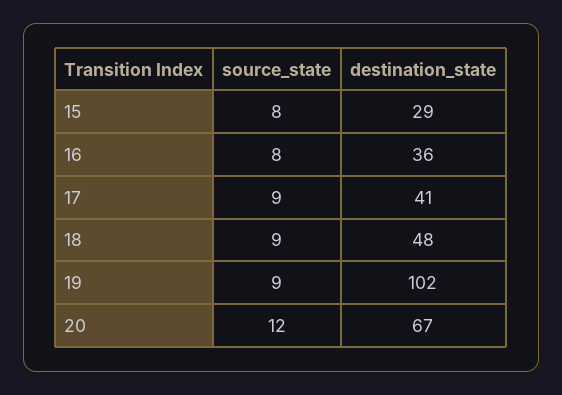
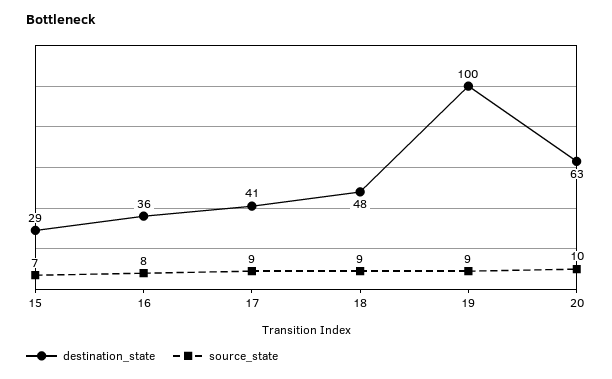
  {
    "source_state": {
-     "15": 8,
+     "15": 7,
      "16": 8,
      "17": 9,
      "18": 9,
      "19": 9,
-     "20": 12
+     "20": 10
    },
    "destination_state": {
      "15": 29,
      "16": 36,
      "17": 41,
      "18": 48,
-     "19": 102,
+     "19": 100,
-     "20": 67
+     "20": 63
    }
  }

